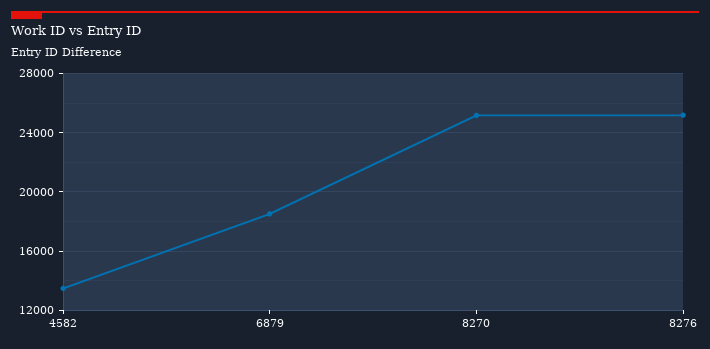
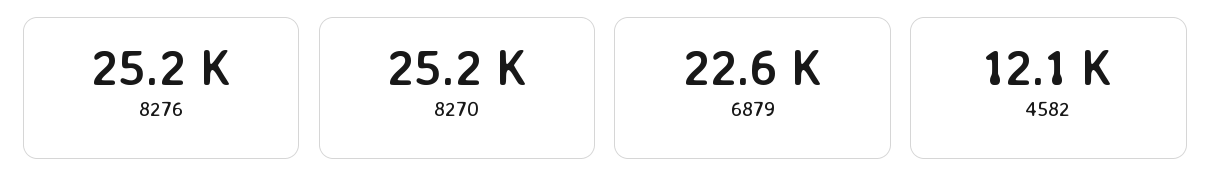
  {
-   "4582": 13500,
+   "4582": 12100,
-   "6879": 18500,
+   "6879": 22600,
    "8270": 25200,
    "8276": 25200
  }

